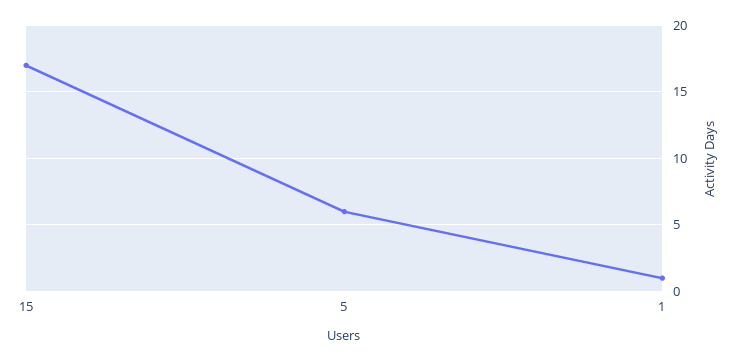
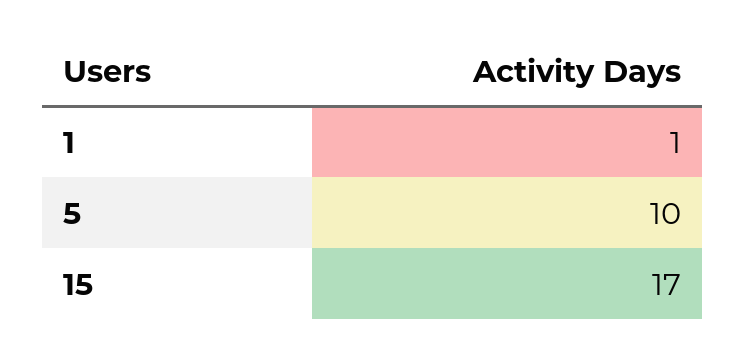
  {
    "15": 17,
-   "5": 6,
+   "5": 10,
    "1": 1
  }

